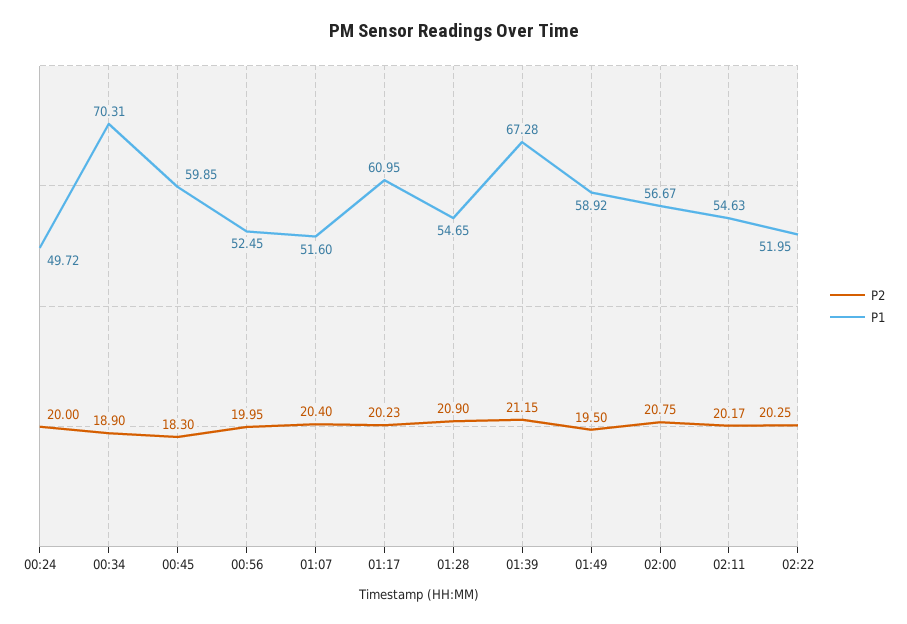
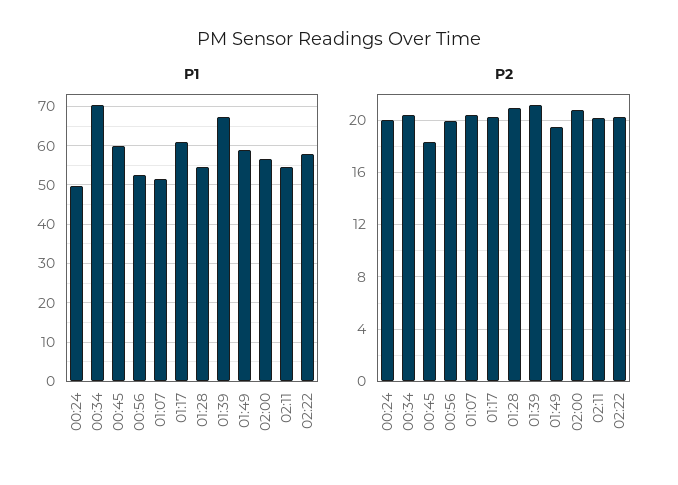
  {
    "P2": {
      "00:24": 20,
-     "00:34": 18.9,
+     "00:34": 20.5,
      "00:45": 18.3,
      "00:56": 19.95,
      "01:07": 20.4,
      "01:17": 20.23,
      "01:28": 20.9,
      "01:39": 21.15,
      "01:49": 19.5,
      "02:00": 20.75,
      "02:11": 20.17,
      "02:22": 20.25
    },
    "P1": {
      "00:24": 49.72,
      "00:34": 70.31,
      "00:45": 59.85,
      "00:56": 52.45,
      "01:07": 51.6,
      "01:17": 60.95,
      "01:28": 54.65,
      "01:39": 67.28,
      "01:49": 58.92,
      "02:00": 56.67,
      "02:11": 54.63,
-     "02:22": 51.95
+     "02:22": 58
    }
  }

